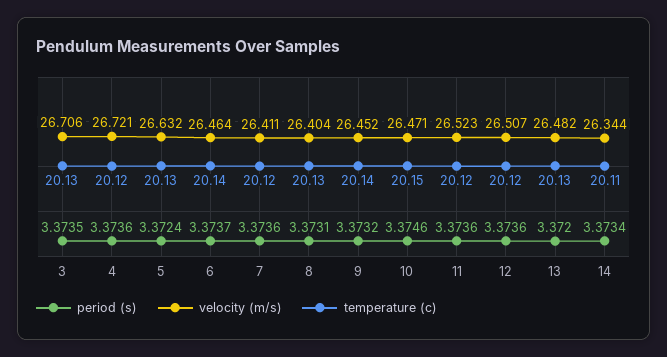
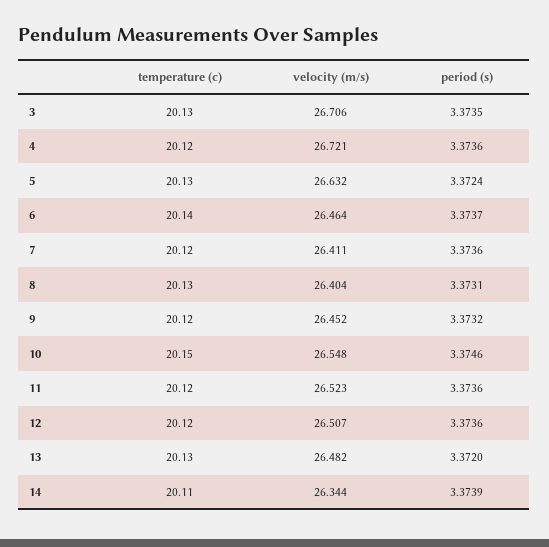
  {
    "period (s)": {
      "3": 3.3735,
      "4": 3.3736,
      "5": 3.3724,
      "6": 3.3737,
      "7": 3.3736,
      "8": 3.3731,
      "9": 3.3732,
      "10": 3.3746,
      "11": 3.3736,
      "12": 3.3736,
      "13": 3.372,
-     "14": 3.3734
+     "14": 3.3739
    },
    "velocity (m/s)": {
      "3": 26.706,
      "4": 26.721,
      "5": 26.632,
      "6": 26.464,
      "7": 26.411,
      "8": 26.404,
      "9": 26.452,
-     "10": 26.471,
+     "10": 26.548,
      "11": 26.523,
      "12": 26.507,
      "13": 26.482,
      "14": 26.344
    },
    "temperature (c)": {
      "3": 20.13,
      "4": 20.12,
      "5": 20.13,
      "6": 20.14,
      "7": 20.12,
      "8": 20.13,
-     "9": 20.14,
+     "9": 20.12,
      "10": 20.15,
      "11": 20.12,
      "12": 20.12,
      "13": 20.13,
      "14": 20.11
    }
  }

